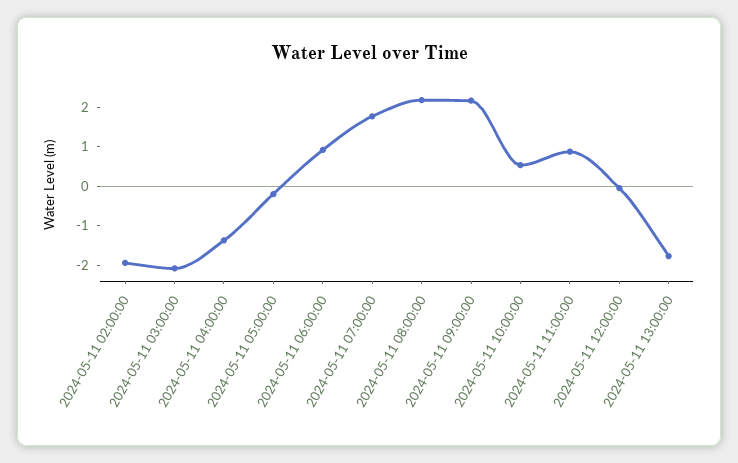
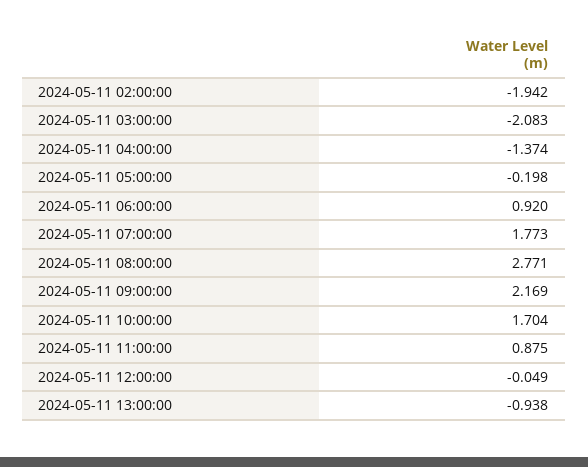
  {
    "2024-05-11 02:00:00": -1.942,
    "2024-05-11 03:00:00": -2.083,
    "2024-05-11 04:00:00": -1.374,
    "2024-05-11 05:00:00": -0.198,
    "2024-05-11 06:00:00": 0.92,
    "2024-05-11 07:00:00": 1.773,
-   "2024-05-11 08:00:00": 2.25,
+   "2024-05-11 08:00:00": 2.771,
    "2024-05-11 09:00:00": 2.169,
-   "2024-05-11 10:00:00": 0.5,
+   "2024-05-11 10:00:00": 1.704,
    "2024-05-11 11:00:00": 0.875,
    "2024-05-11 12:00:00": -0.049,
-   "2024-05-11 13:00:00": -1.75
+   "2024-05-11 13:00:00": -0.938
  }

